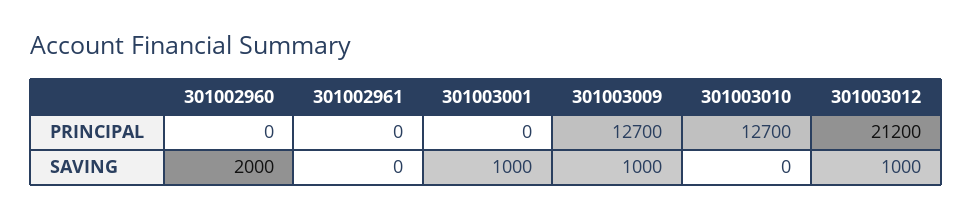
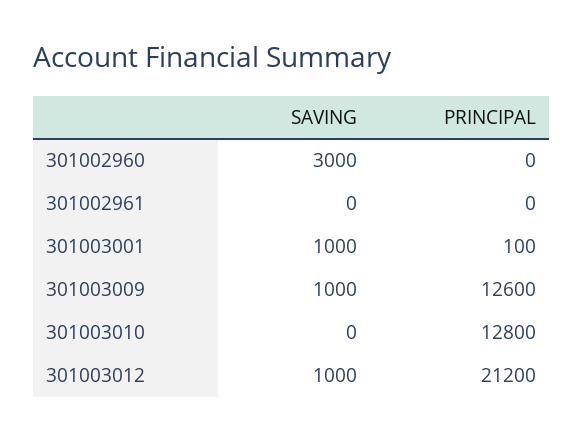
  {
    "301002960": {
      "PRINCIPAL": 0,
-     "SAVING": 2000
+     "SAVING": 3000
    },
    "301002961": {
      "PRINCIPAL": 0,
      "SAVING": 0
    },
    "301003001": {
-     "PRINCIPAL": 0,
+     "PRINCIPAL": 100,
      "SAVING": 1000
    },
    "301003009": {
-     "PRINCIPAL": 12700,
+     "PRINCIPAL": 12600,
      "SAVING": 1000
    },
    "301003010": {
-     "PRINCIPAL": 12700,
+     "PRINCIPAL": 12800,
      "SAVING": 0
    },
    "301003012": {
      "PRINCIPAL": 21200,
      "SAVING": 1000
    }
  }

